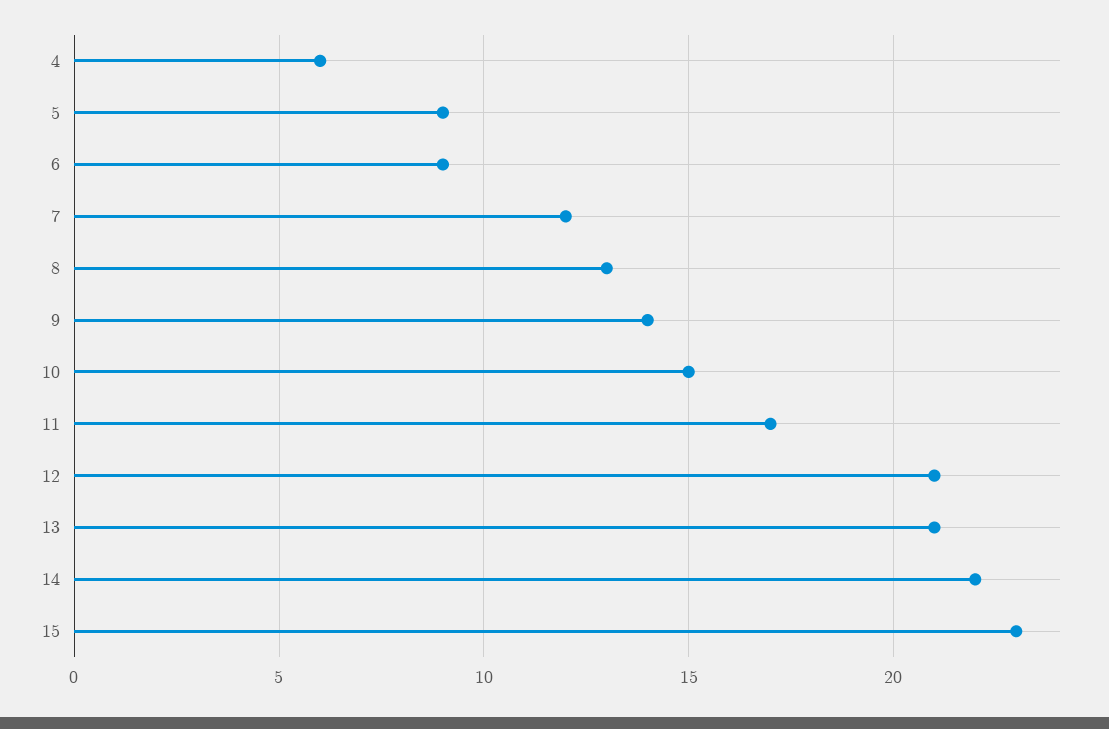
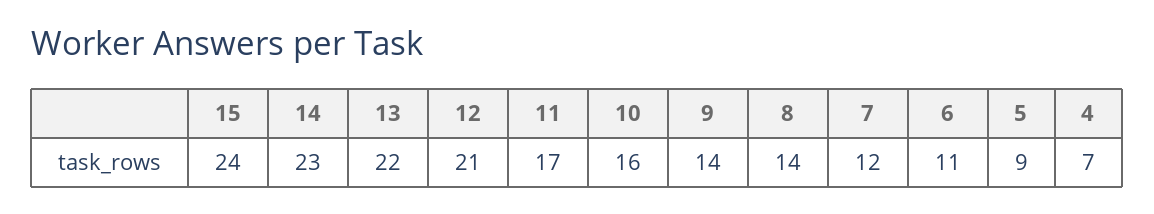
  {
-   "4": 6,
+   "4": 7,
    "5": 9,
-   "6": 9,
+   "6": 11,
    "7": 12,
-   "8": 13,
+   "8": 14,
    "9": 14,
-   "10": 15,
+   "10": 16,
    "11": 17,
    "12": 21,
-   "13": 21,
+   "13": 22,
-   "14": 22,
+   "14": 23,
-   "15": 23
+   "15": 24
  }

